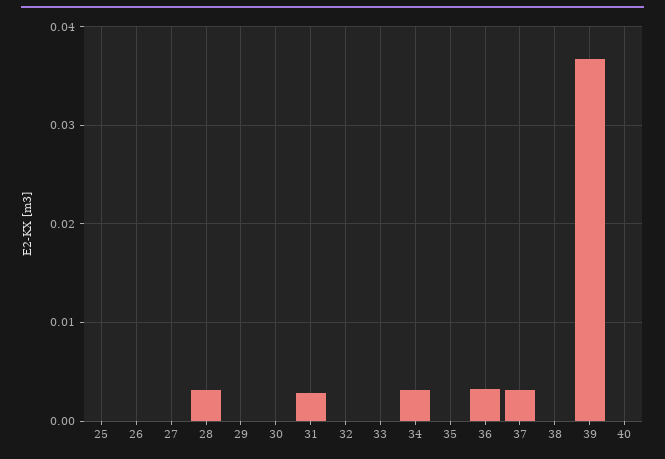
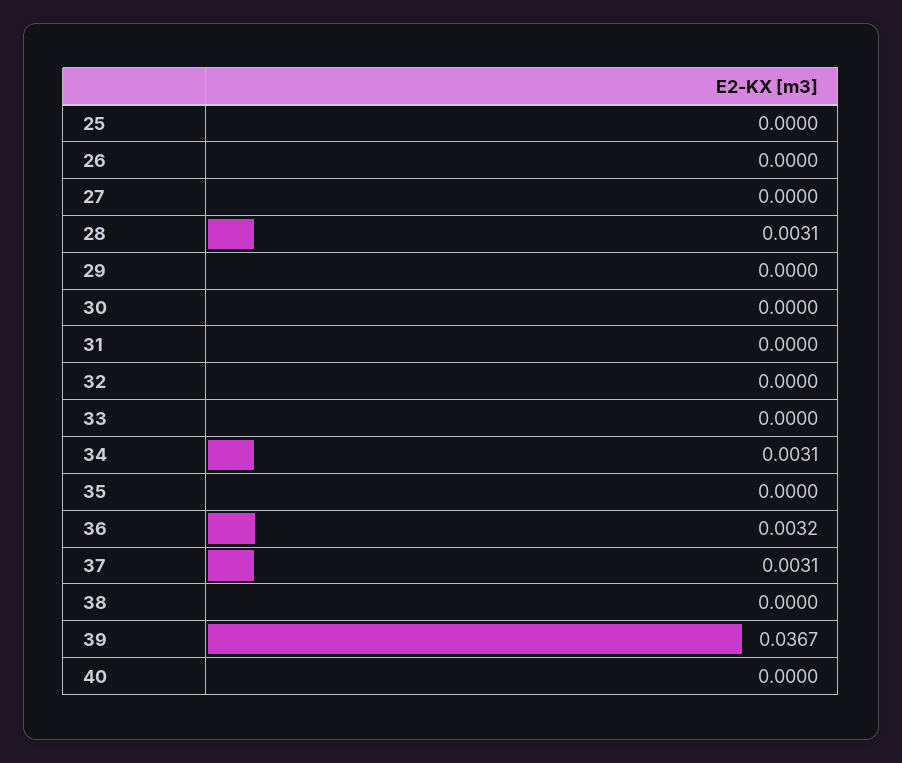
  {
    "25": 0,
    "26": 0,
    "27": 0,
    "28": 0.0031,
    "29": 0,
    "30": 0,
-   "31": 0.003,
+   "31": 0,
    "32": 0,
    "33": 0,
    "34": 0.0031,
    "35": 0,
    "36": 0.0032,
    "37": 0.0031,
    "38": 0,
    "39": 0.0367,
    "40": 0
  }

